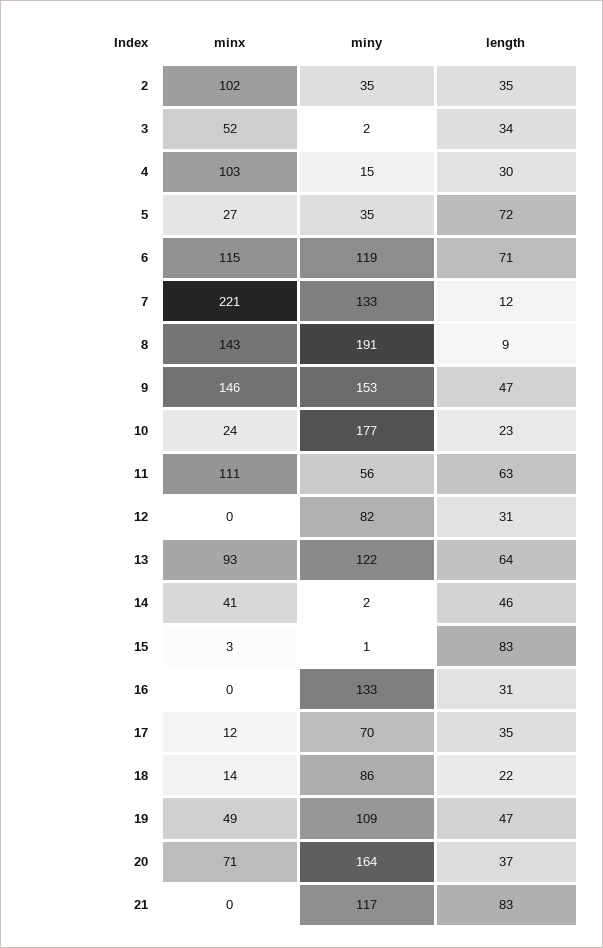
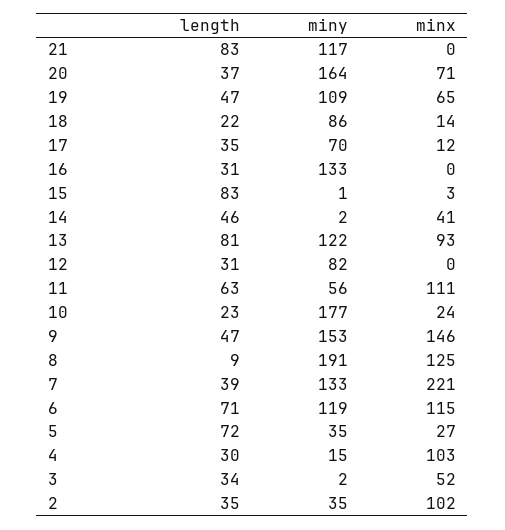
  {
    "minx": {
      "2": 102,
      "3": 52,
      "4": 103,
      "5": 27,
      "6": 115,
      "7": 221,
-     "8": 143,
+     "8": 125,
      "9": 146,
      "10": 24,
      "11": 111,
      "12": 0,
      "13": 93,
      "14": 41,
      "15": 3,
      "16": 0,
      "17": 12,
      "18": 14,
-     "19": 49,
+     "19": 65,
      "20": 71,
      "21": 0
    },
    "miny": {
      "2": 35,
      "3": 2,
      "4": 15,
      "5": 35,
      "6": 119,
      "7": 133,
      "8": 191,
      "9": 153,
      "10": 177,
      "11": 56,
      "12": 82,
      "13": 122,
      "14": 2,
      "15": 1,
      "16": 133,
      "17": 70,
      "18": 86,
      "19": 109,
      "20": 164,
      "21": 117
    },
    "length": {
      "2": 35,
      "3": 34,
      "4": 30,
      "5": 72,
      "6": 71,
-     "7": 12,
+     "7": 39,
      "8": 9,
      "9": 47,
      "10": 23,
      "11": 63,
      "12": 31,
-     "13": 64,
+     "13": 81,
      "14": 46,
      "15": 83,
      "16": 31,
      "17": 35,
      "18": 22,
      "19": 47,
      "20": 37,
      "21": 83
    }
  }

